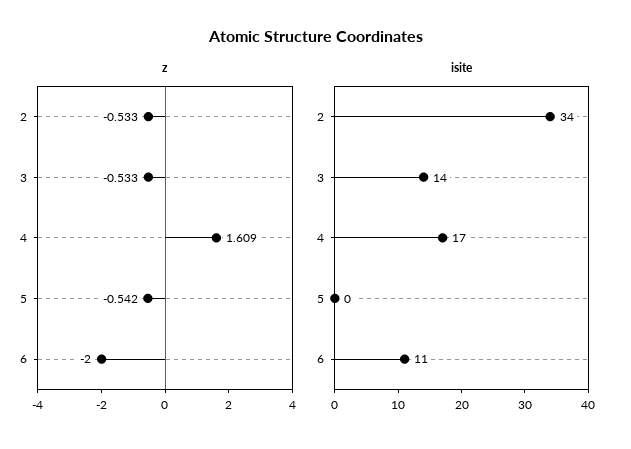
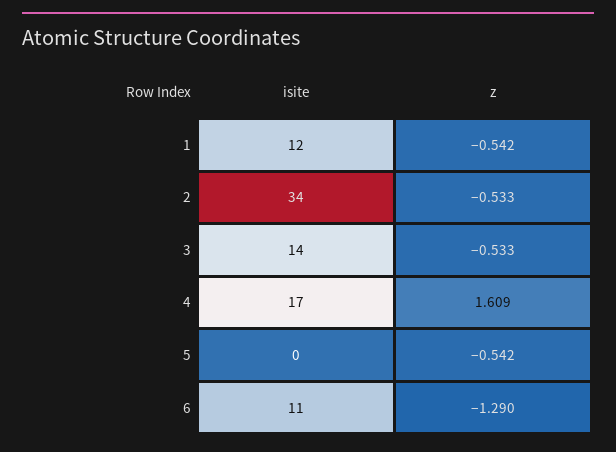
  {
    "z": {
      "2": -0.533,
      "3": -0.533,
      "4": 1.609,
      "5": -0.542,
-     "6": -2
+     "6": -1.29,
+     "1": -0.542
    },
    "isite": {
      "2": 34,
      "3": 14,
      "4": 17,
      "5": 0,
-     "6": 11
+     "6": 11,
+     "1": 12
    }
  }

